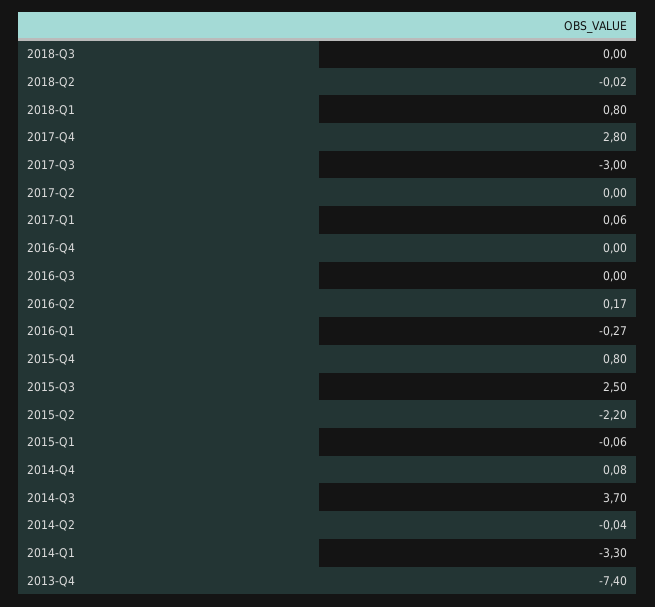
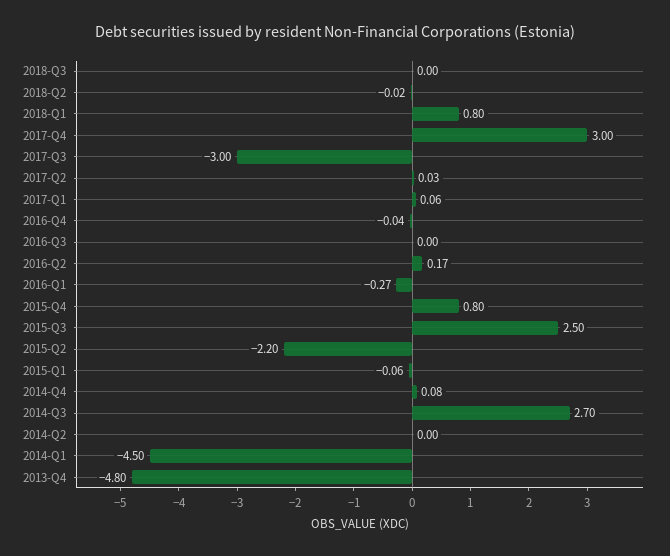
  {
    "2018-Q3": 0,
    "2018-Q2": -0.02,
    "2018-Q1": 0.8,
-   "2017-Q4": 2.8,
+   "2017-Q4": 3,
    "2017-Q3": -3,
-   "2017-Q2": 0,
+   "2017-Q2": 0.03,
    "2017-Q1": 0.06,
-   "2016-Q4": 0,
+   "2016-Q4": -0.04,
    "2016-Q3": 0,
    "2016-Q2": 0.17,
    "2016-Q1": -0.27,
    "2015-Q4": 0.8,
    "2015-Q3": 2.5,
    "2015-Q2": -2.2,
    "2015-Q1": -0.06,
    "2014-Q4": 0.08,
-   "2014-Q3": 3.7,
+   "2014-Q3": 2.7,
-   "2014-Q2": -0.04,
+   "2014-Q2": 0,
-   "2014-Q1": -3.3,
+   "2014-Q1": -4.5,
-   "2013-Q4": -7.4
+   "2013-Q4": -4.8
  }

